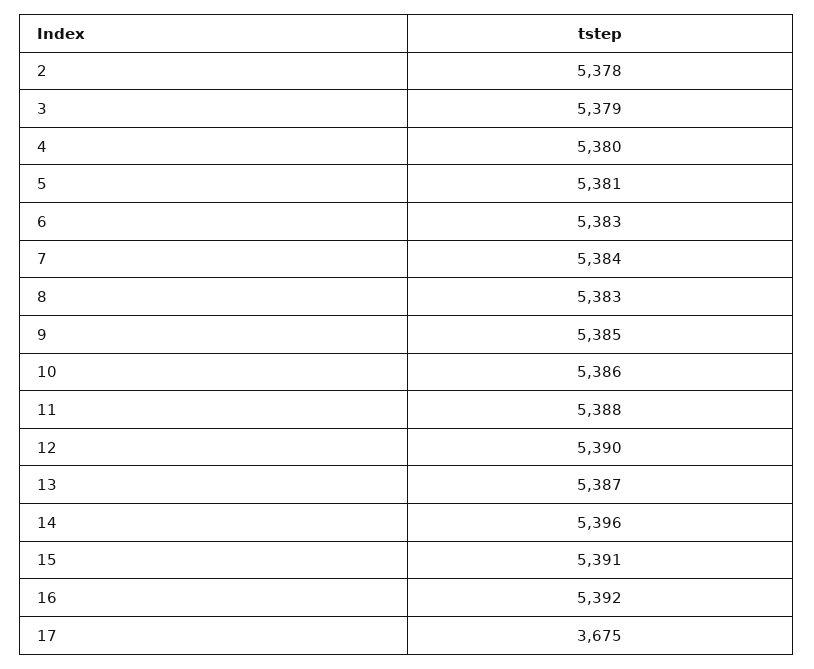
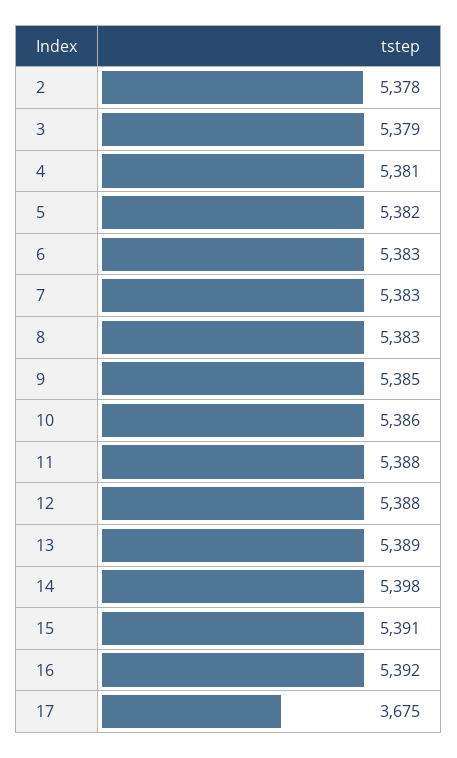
  {
    "2": 5378,
    "3": 5379,
-   "4": 5380,
+   "4": 5381,
-   "5": 5381,
+   "5": 5382,
    "6": 5383,
-   "7": 5384,
+   "7": 5383,
    "8": 5383,
    "9": 5385,
    "10": 5386,
    "11": 5388,
-   "12": 5390,
+   "12": 5388,
-   "13": 5387,
+   "13": 5389,
-   "14": 5396,
+   "14": 5398,
    "15": 5391,
    "16": 5392,
    "17": 3675
  }

